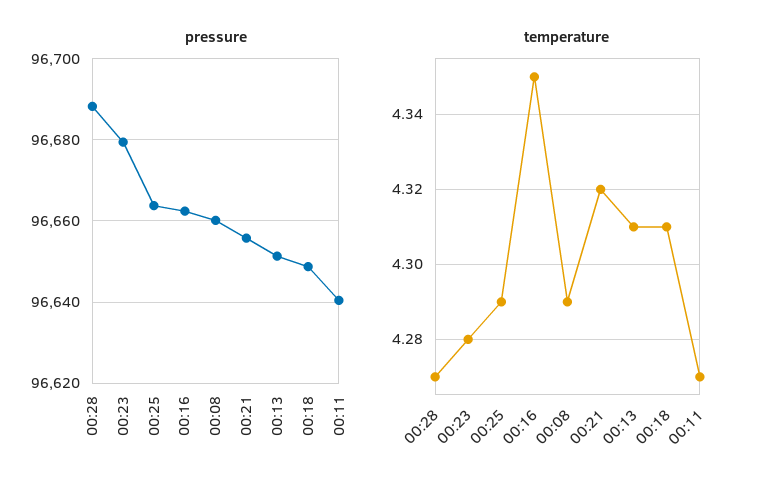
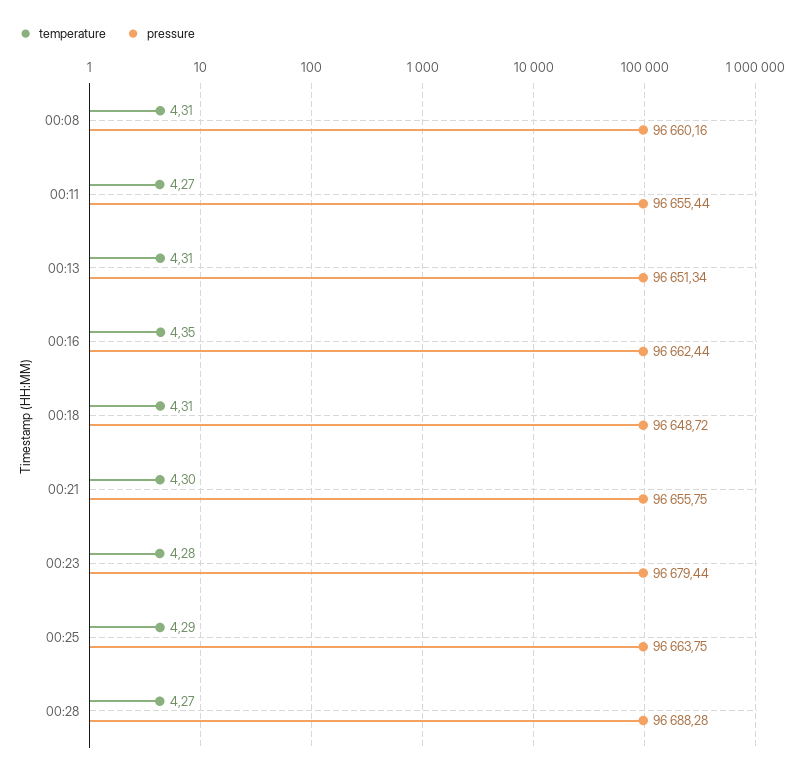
  {
    "pressure": {
      "00:28": 96688.28,
      "00:23": 96679.44,
      "00:25": 96663.75,
      "00:16": 96662.44,
      "00:08": 96660.16,
      "00:21": 96655.75,
      "00:13": 96651.34,
      "00:18": 96648.72,
-     "00:11": 96640
+     "00:11": 96655.44
    },
    "temperature": {
      "00:28": 4.27,
      "00:23": 4.28,
      "00:25": 4.29,
      "00:16": 4.35,
-     "00:08": 4.29,
+     "00:08": 4.31,
-     "00:21": 4.32,
+     "00:21": 4.3,
      "00:13": 4.31,
      "00:18": 4.31,
      "00:11": 4.27
    }
  }

